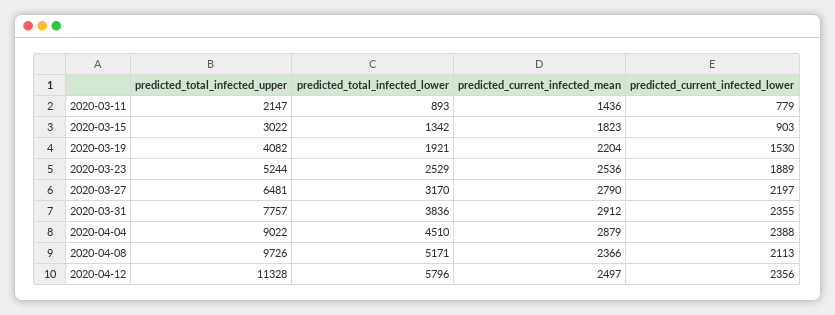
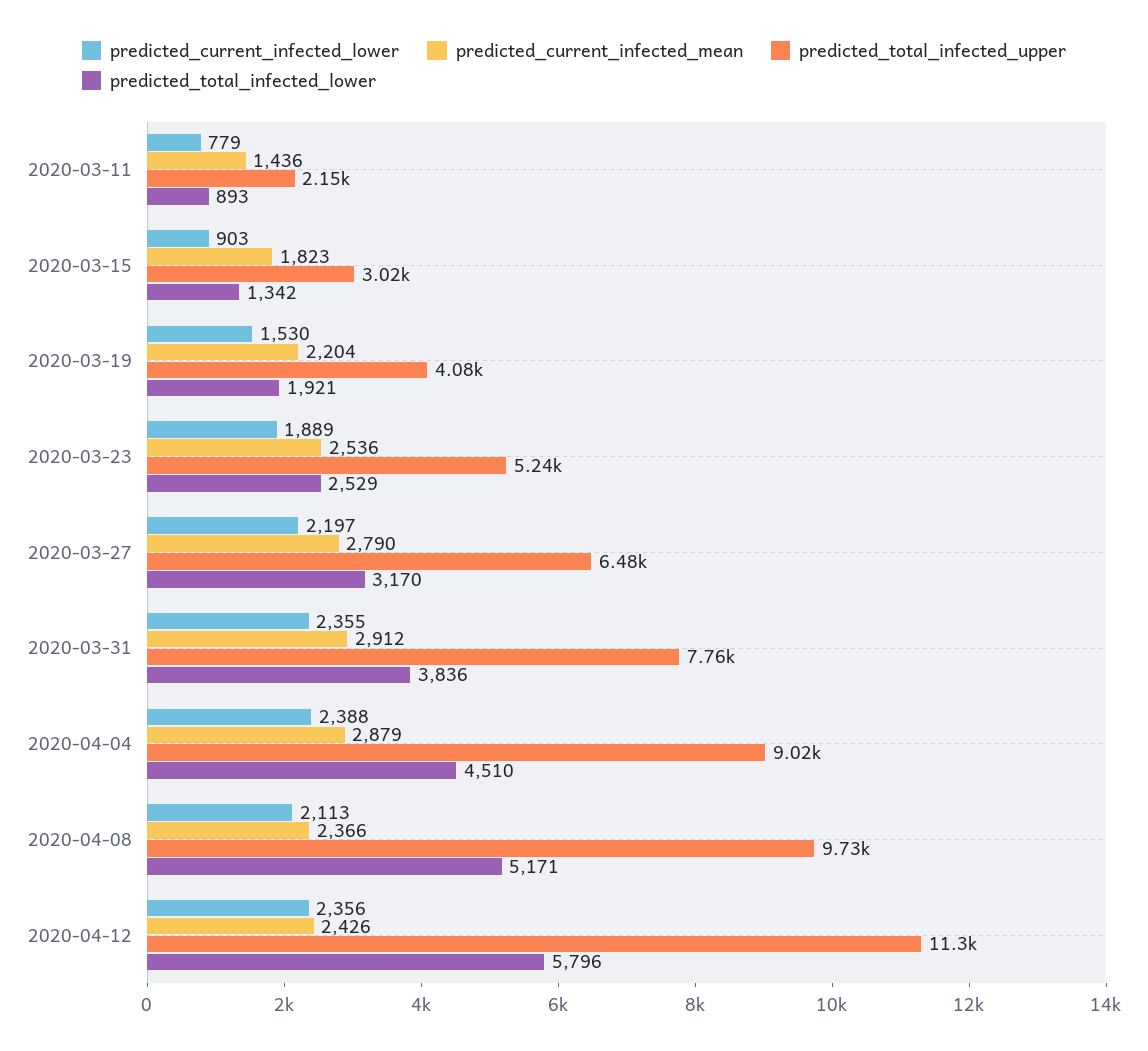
  {
    "predicted_total_infected_upper": {
      "2020-03-11": 2147,
      "2020-03-15": 3022,
      "2020-03-19": 4082,
      "2020-03-23": 5244,
      "2020-03-27": 6481,
      "2020-03-31": 7757,
      "2020-04-04": 9022,
      "2020-04-08": 9726,
      "2020-04-12": 11328
    },
    "predicted_total_infected_lower": {
      "2020-03-11": 893,
      "2020-03-15": 1342,
      "2020-03-19": 1921,
      "2020-03-23": 2529,
      "2020-03-27": 3170,
      "2020-03-31": 3836,
      "2020-04-04": 4510,
      "2020-04-08": 5171,
      "2020-04-12": 5796
    },
    "predicted_current_infected_mean": {
      "2020-03-11": 1436,
      "2020-03-15": 1823,
      "2020-03-19": 2204,
      "2020-03-23": 2536,
      "2020-03-27": 2790,
      "2020-03-31": 2912,
      "2020-04-04": 2879,
      "2020-04-08": 2366,
-     "2020-04-12": 2497
+     "2020-04-12": 2426
    },
    "predicted_current_infected_lower": {
      "2020-03-11": 779,
      "2020-03-15": 903,
      "2020-03-19": 1530,
      "2020-03-23": 1889,
      "2020-03-27": 2197,
      "2020-03-31": 2355,
      "2020-04-04": 2388,
      "2020-04-08": 2113,
      "2020-04-12": 2356
    }
  }

